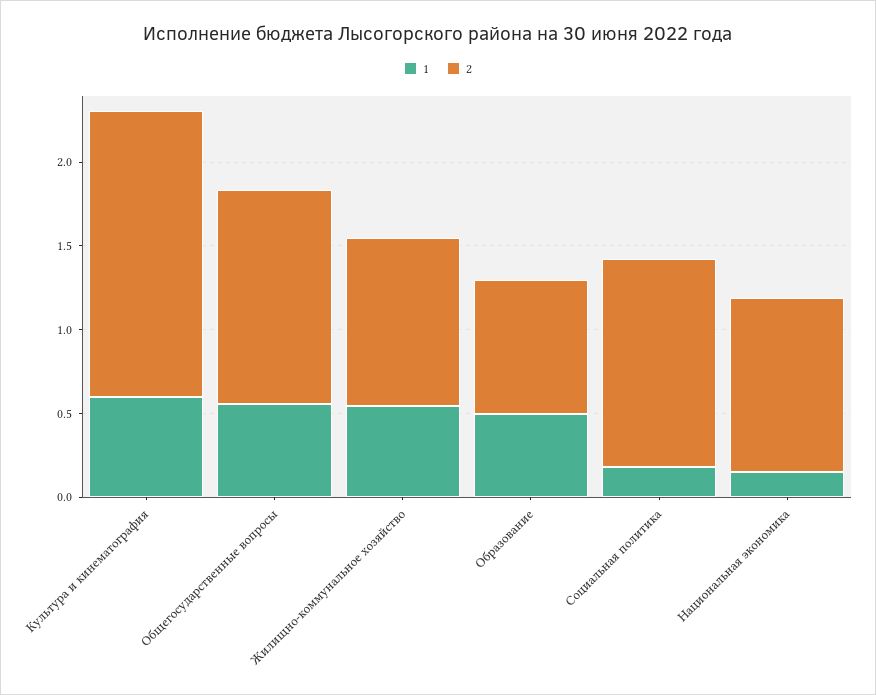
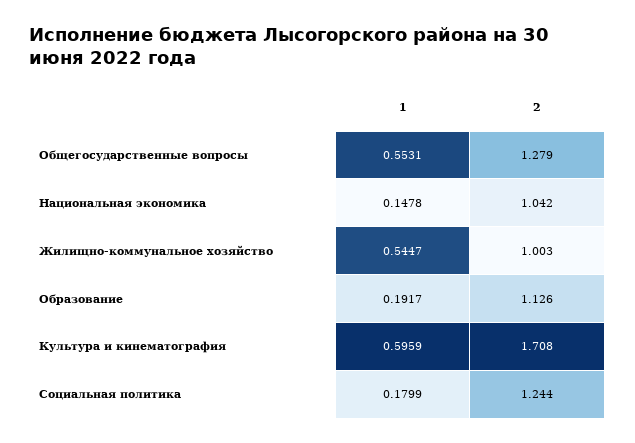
  {
    "1": {
      "Культура и кинематография": 0.5959,
      "Общегосударственные вопросы": 0.5531,
      "Жилищно-коммунальное хозяйство": 0.5447,
-     "Образование": 0.5,
+     "Образование": 0.1917,
      "Социальная политика": 0.1799,
      "Национальная экономика": 0.1478
    },
    "2": {
      "Культура и кинематография": 1.708,
      "Общегосударственные вопросы": 1.279,
      "Жилищно-коммунальное хозяйство": 1.003,
-     "Образование": 0.8,
+     "Образование": 1.126,
      "Социальная политика": 1.244,
      "Национальная экономика": 1.042
    }
  }

